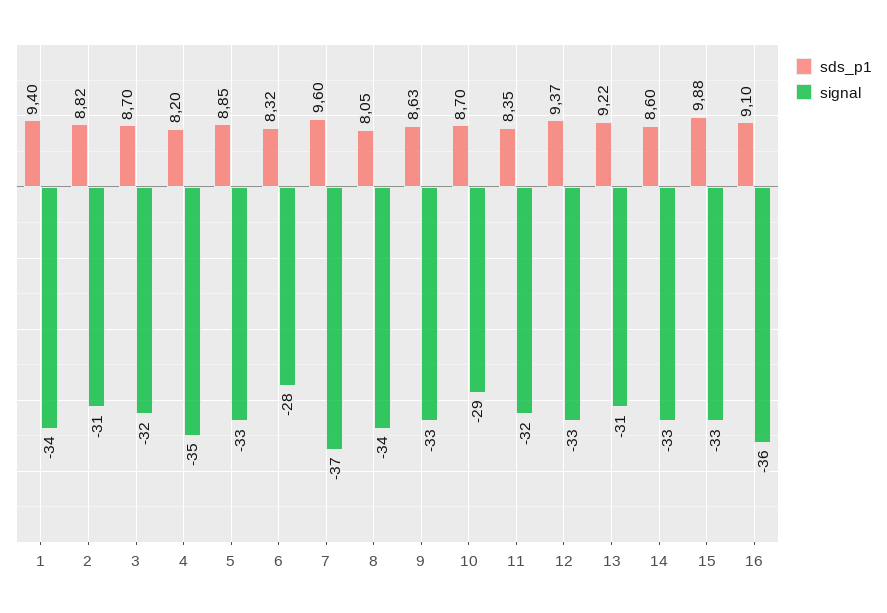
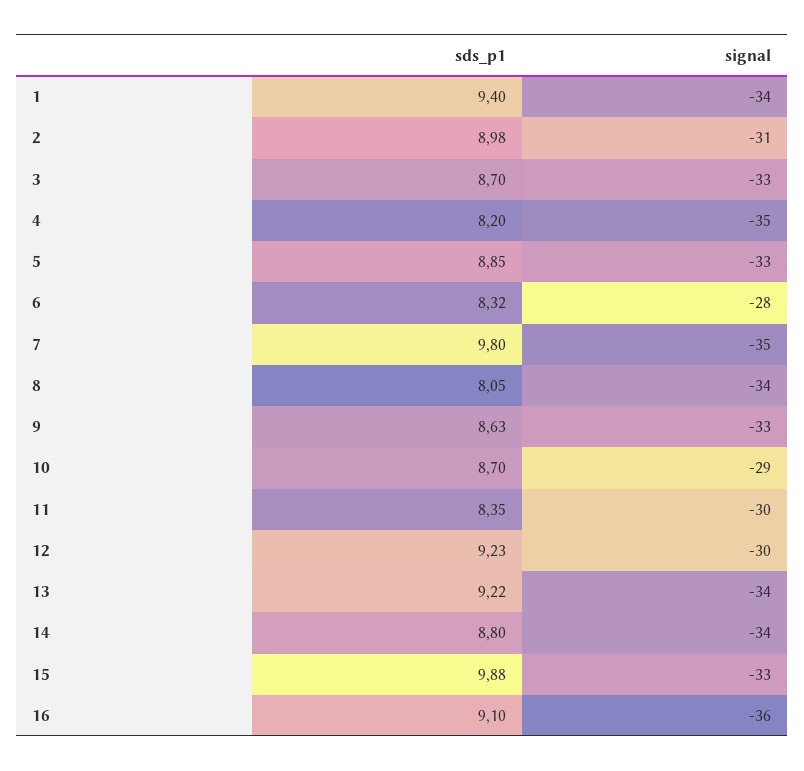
  {
    "sds_p1": {
      "1": 9.4,
-     "2": 8.82,
+     "2": 8.98,
      "3": 8.7,
      "4": 8.2,
      "5": 8.85,
      "6": 8.32,
-     "7": 9.6,
+     "7": 9.8,
      "8": 8.05,
      "9": 8.63,
      "10": 8.7,
      "11": 8.35,
-     "12": 9.37,
+     "12": 9.23,
      "13": 9.22,
-     "14": 8.6,
+     "14": 8.8,
      "15": 9.88,
      "16": 9.1
    },
    "signal": {
      "1": -34,
      "2": -31,
-     "3": -32,
+     "3": -33,
      "4": -35,
      "5": -33,
      "6": -28,
-     "7": -37,
+     "7": -35,
      "8": -34,
      "9": -33,
      "10": -29,
-     "11": -32,
+     "11": -30,
-     "12": -33,
+     "12": -30,
-     "13": -31,
+     "13": -34,
-     "14": -33,
+     "14": -34,
      "15": -33,
      "16": -36
    }
  }

